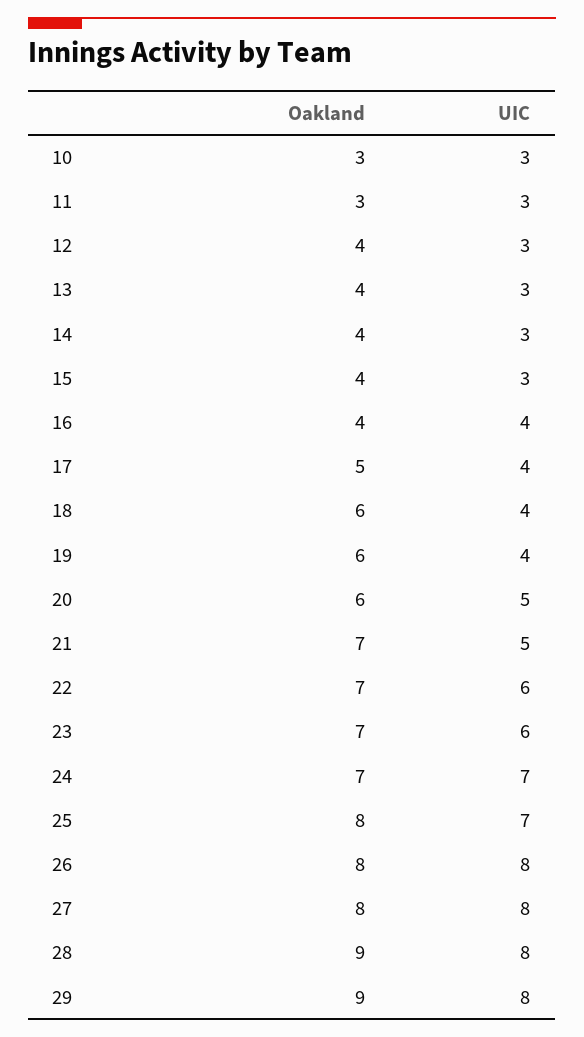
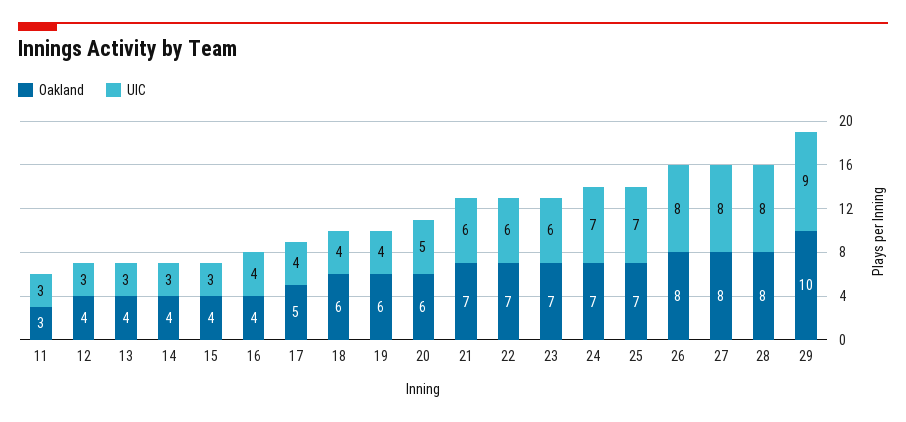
  {
    "Oakland": {
-     "10": 3,
      "11": 3,
      "12": 4,
      "13": 4,
      "14": 4,
      "15": 4,
      "16": 4,
      "17": 5,
      "18": 6,
      "19": 6,
      "20": 6,
      "21": 7,
      "22": 7,
      "23": 7,
      "24": 7,
-     "25": 8,
+     "25": 7,
      "26": 8,
      "27": 8,
-     "28": 9,
+     "28": 8,
-     "29": 9
+     "29": 10
    },
    "UIC": {
-     "10": 3,
      "11": 3,
      "12": 3,
      "13": 3,
      "14": 3,
      "15": 3,
      "16": 4,
      "17": 4,
      "18": 4,
      "19": 4,
      "20": 5,
-     "21": 5,
+     "21": 6,
      "22": 6,
      "23": 6,
      "24": 7,
      "25": 7,
      "26": 8,
      "27": 8,
      "28": 8,
-     "29": 8
+     "29": 9
    }
  }

